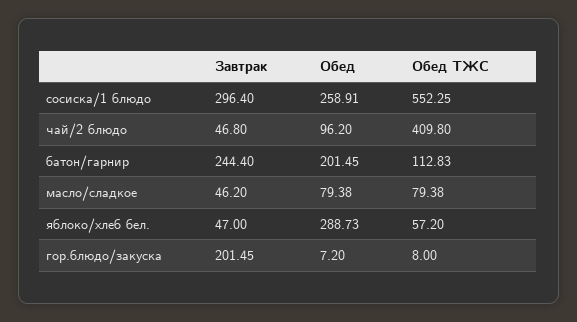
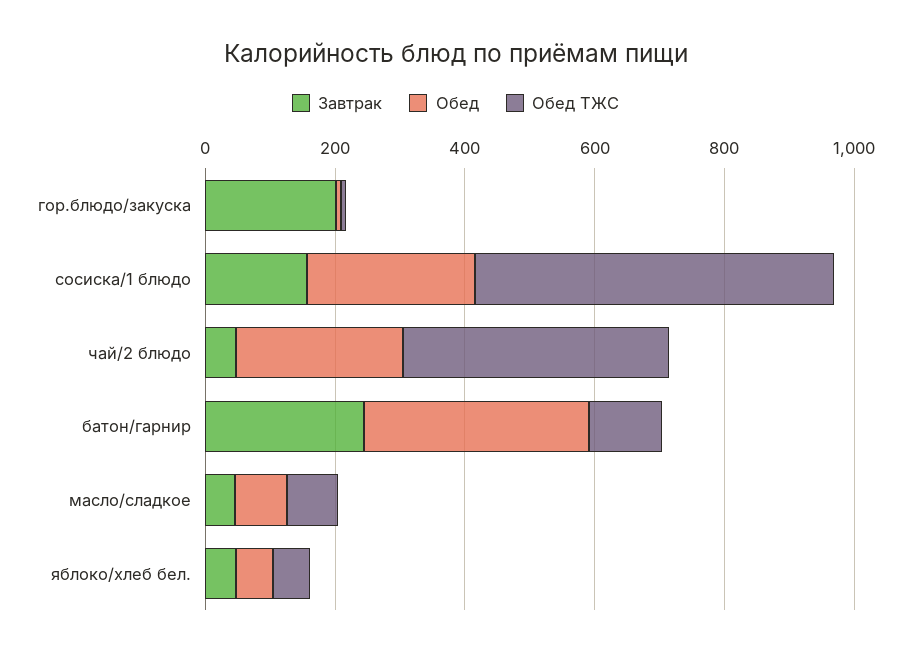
  {
    "Завтрак": {
-     "сосиска/1 блюдо": 296.4,
+     "сосиска/1 блюдо": 150,
      "чай/2 блюдо": 46.8,
      "батон/гарнир": 244.4,
      "масло/сладкое": 46.2,
      "яблоко/хлеб бел.": 47,
      "гор.блюдо/закуска": 201.45
    },
    "Обед": {
      "сосиска/1 блюдо": 258.91,
-     "чай/2 блюдо": 96.2,
+     "чай/2 блюдо": 250,
-     "батон/гарнир": 201.45,
+     "батон/гарнир": 350,
      "масло/сладкое": 79.38,
-     "яблоко/хлеб бел.": 288.73,
+     "яблоко/хлеб бел.": 50,
      "гор.блюдо/закуска": 7.2
    },
    "Обед ТЖС": {
      "сосиска/1 блюдо": 552.25,
      "чай/2 блюдо": 409.8,
      "батон/гарнир": 112.83,
      "масло/сладкое": 79.38,
      "яблоко/хлеб бел.": 57.2,
      "гор.блюдо/закуска": 8
    }
  }

